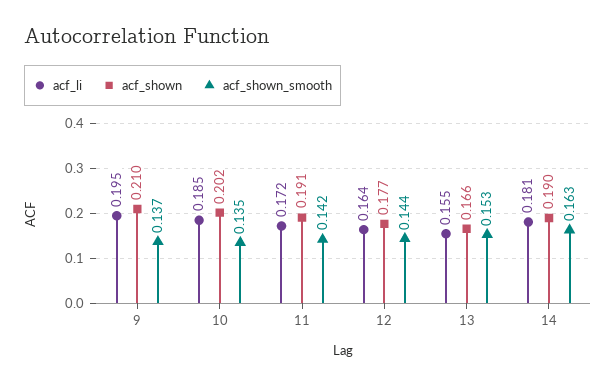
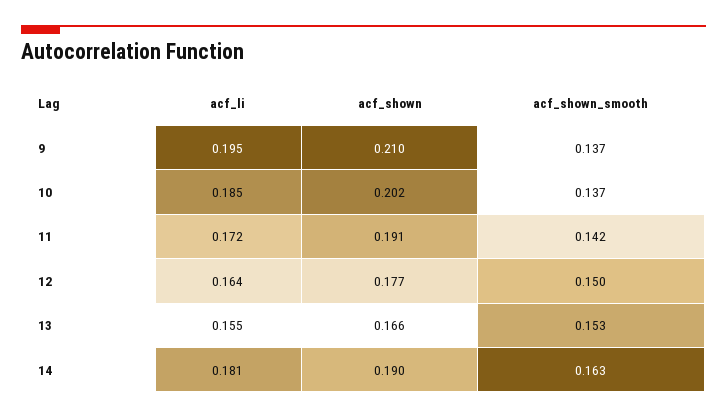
  {
    "acf_li": {
      "9": 0.195,
      "10": 0.185,
      "11": 0.172,
      "12": 0.164,
      "13": 0.155,
      "14": 0.181
    },
    "acf_shown": {
      "9": 0.21,
      "10": 0.202,
      "11": 0.191,
      "12": 0.177,
      "13": 0.166,
      "14": 0.19
    },
    "acf_shown_smooth": {
      "9": 0.137,
-     "10": 0.135,
+     "10": 0.137,
      "11": 0.142,
-     "12": 0.144,
+     "12": 0.15,
      "13": 0.153,
      "14": 0.163
    }
  }

